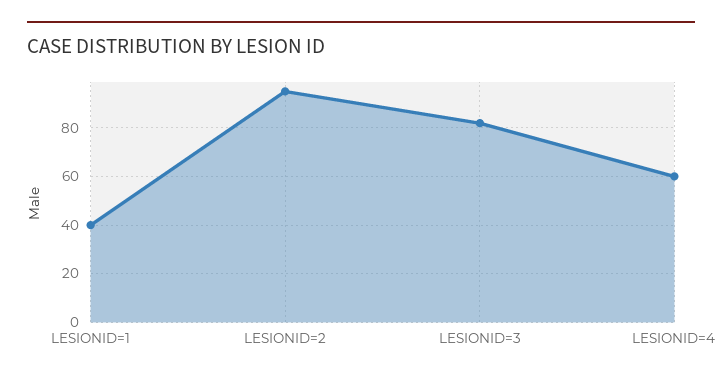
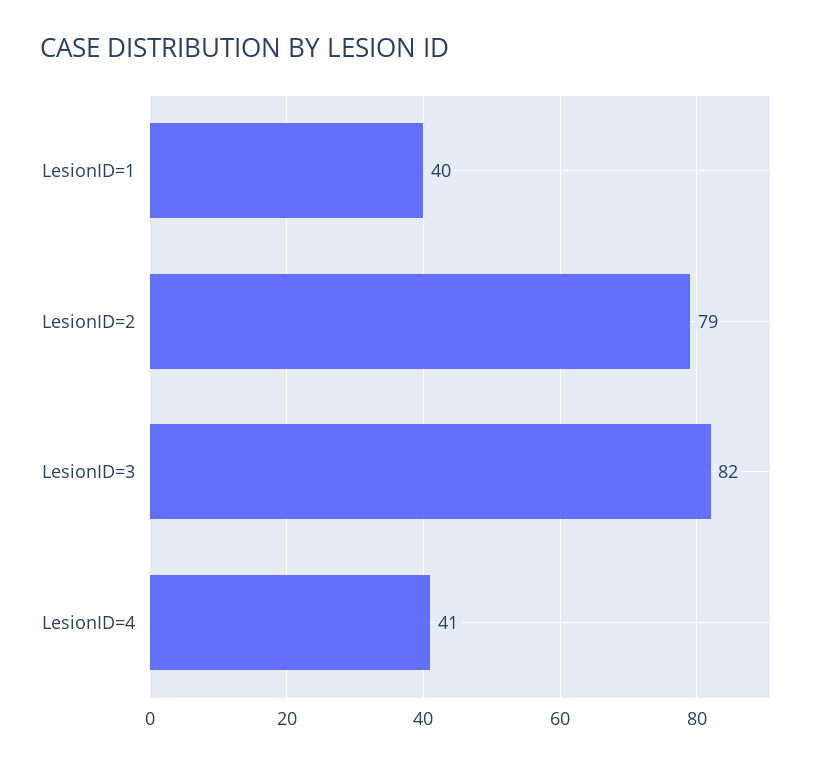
  {
    "LESIONID=1": 40,
-   "LESIONID=2": 95,
+   "LESIONID=2": 79,
    "LESIONID=3": 82,
-   "LESIONID=4": 60
+   "LESIONID=4": 41
  }

